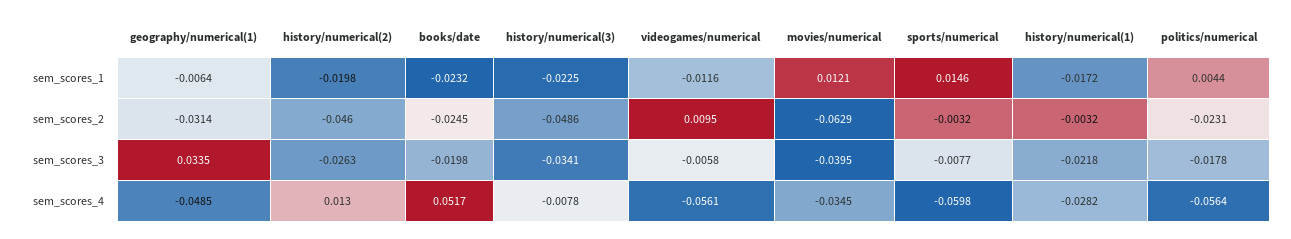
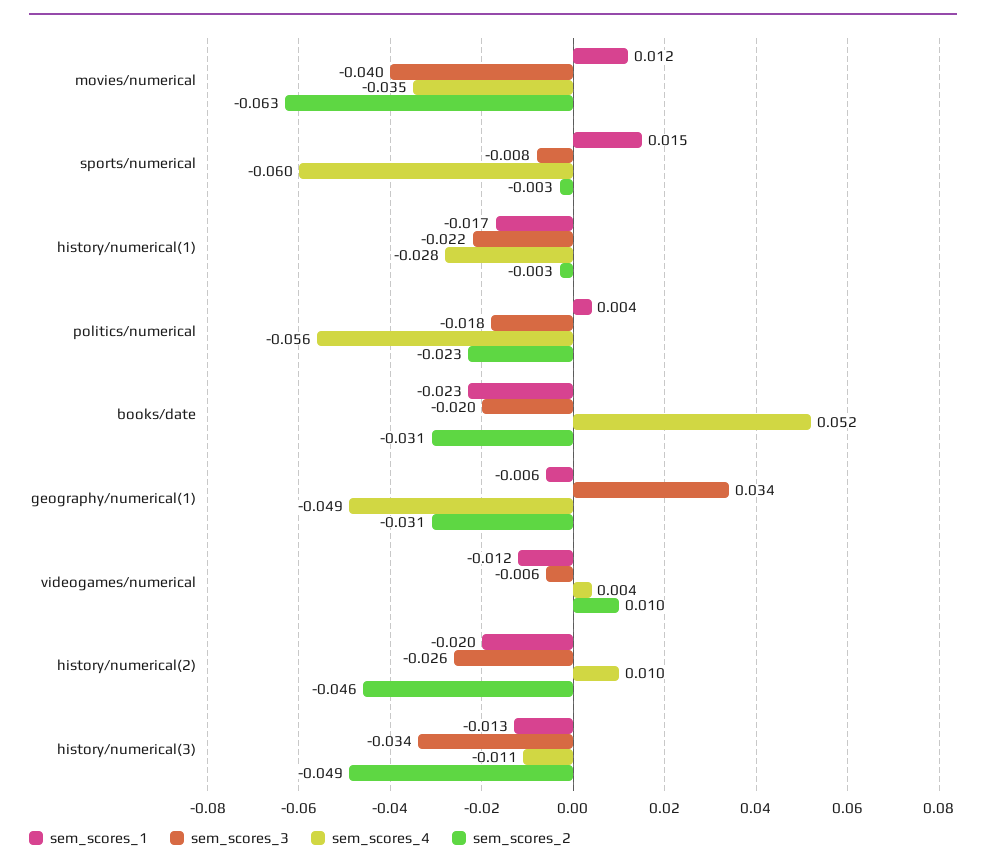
  {
    "sem_scores_1": {
      "geography/numerical(1)": -0.0064,
      "history/numerical(2)": -0.0198,
      "books/date": -0.0232,
-     "history/numerical(3)": -0.0225,
+     "history/numerical(3)": -0.013,
      "videogames/numerical": -0.0116,
      "movies/numerical": 0.0121,
      "sports/numerical": 0.0146,
      "history/numerical(1)": -0.0172,
      "politics/numerical": 0.0044
    },
    "sem_scores_2": {
      "geography/numerical(1)": -0.0314,
      "history/numerical(2)": -0.046,
-     "books/date": -0.0245,
+     "books/date": -0.031,
      "history/numerical(3)": -0.0486,
      "videogames/numerical": 0.0095,
      "movies/numerical": -0.0629,
      "sports/numerical": -0.0032,
      "history/numerical(1)": -0.0032,
      "politics/numerical": -0.0231
    },
    "sem_scores_3": {
      "geography/numerical(1)": 0.0335,
      "history/numerical(2)": -0.0263,
      "books/date": -0.0198,
      "history/numerical(3)": -0.0341,
      "videogames/numerical": -0.0058,
      "movies/numerical": -0.0395,
      "sports/numerical": -0.0077,
      "history/numerical(1)": -0.0218,
      "politics/numerical": -0.0178
    },
    "sem_scores_4": {
      "geography/numerical(1)": -0.0485,
-     "history/numerical(2)": 0.013,
+     "history/numerical(2)": 0.01,
      "books/date": 0.0517,
-     "history/numerical(3)": -0.0078,
+     "history/numerical(3)": -0.011,
-     "videogames/numerical": -0.0561,
+     "videogames/numerical": 0.004,
      "movies/numerical": -0.0345,
      "sports/numerical": -0.0598,
      "history/numerical(1)": -0.0282,
      "politics/numerical": -0.0564
    }
  }

